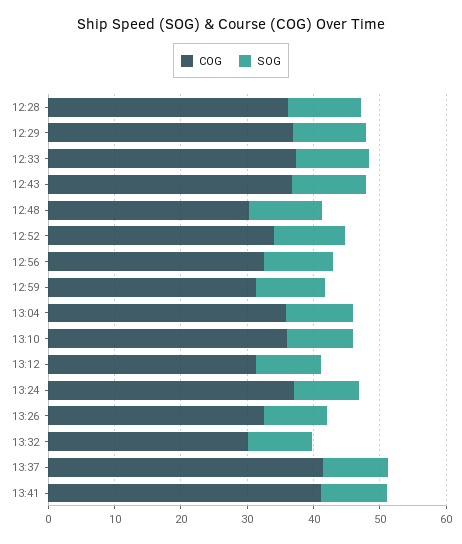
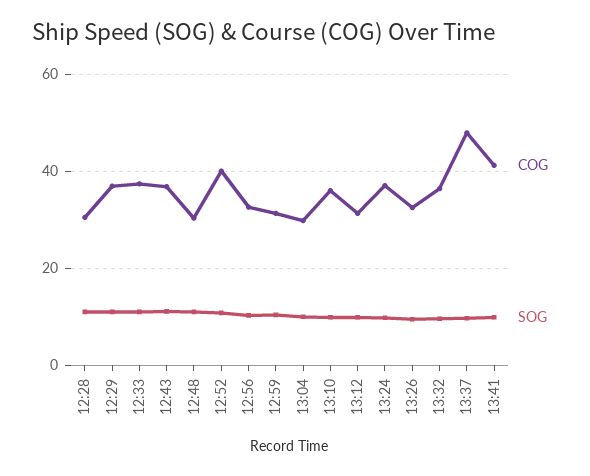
  {
    "COG": {
-     "12:28": 36,
+     "12:28": 30,
      "12:29": 36,
      "12:33": 38,
      "12:43": 36,
      "12:48": 30,
-     "12:52": 34,
+     "12:52": 40,
      "12:56": 32,
      "12:59": 32,
-     "13:04": 36,
+     "13:04": 30,
      "13:10": 36,
      "13:12": 32,
      "13:24": 38,
      "13:26": 32,
-     "13:32": 30,
+     "13:32": 36,
-     "13:37": 42,
+     "13:37": 48,
      "13:41": 42
    },
    "SOG": {
      "12:28": 12,
      "12:29": 12,
      "12:33": 12,
      "12:43": 12,
      "12:48": 12,
      "12:52": 10,
      "12:56": 10,
      "12:59": 10,
      "13:04": 10,
      "13:10": 10,
      "13:12": 10,
      "13:24": 10,
      "13:26": 10,
      "13:32": 10,
      "13:37": 10,
      "13:41": 10
    }
  }

